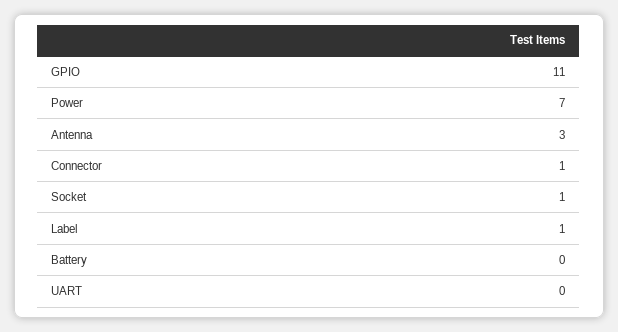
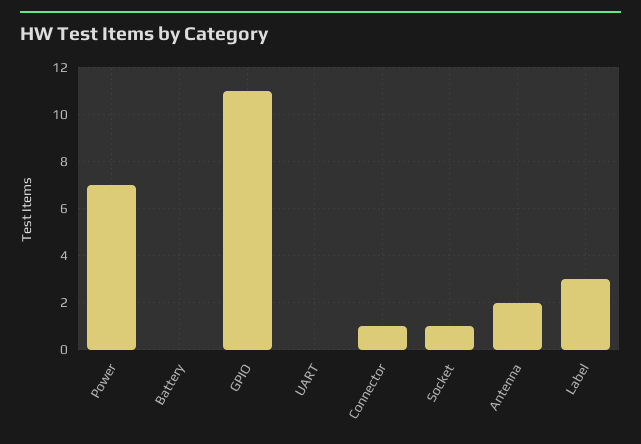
  {
    "GPIO": 11,
    "Power": 7,
-   "Antenna": 3,
+   "Antenna": 2,
    "Connector": 1,
    "Socket": 1,
-   "Label": 1,
+   "Label": 3,
    "Battery": 0,
    "UART": 0
  }

